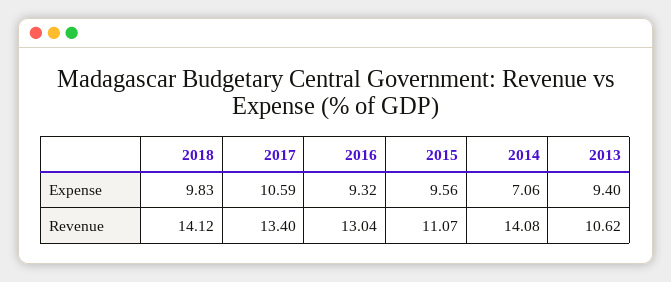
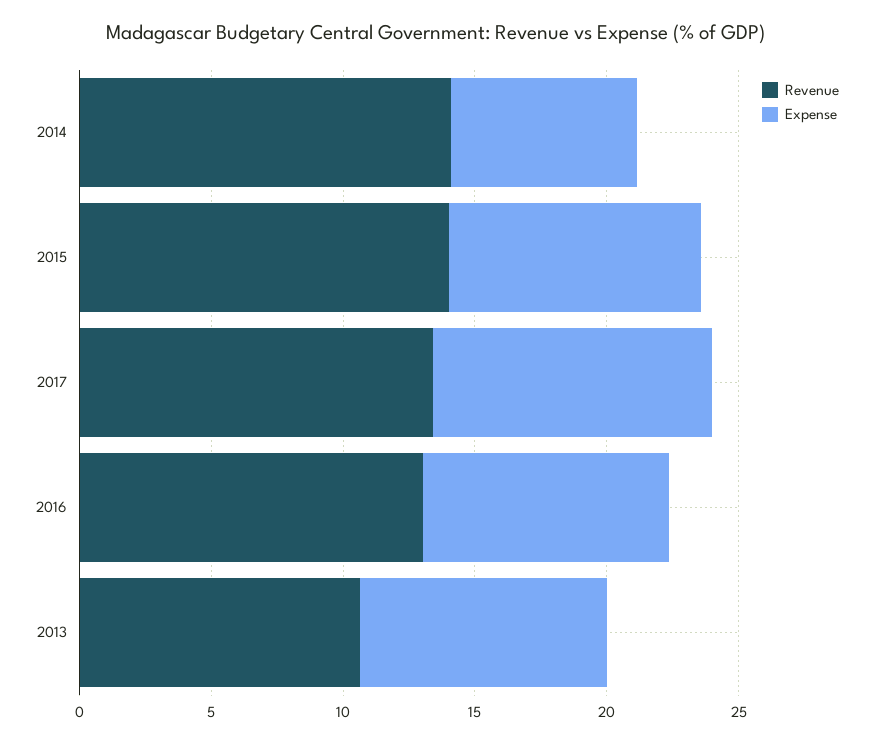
  {
    "Expense": {
-     "2018": 9.83,
      "2017": 10.59,
      "2016": 9.32,
      "2015": 9.56,
      "2014": 7.06,
      "2013": 9.4
    },
    "Revenue": {
-     "2018": 14.12,
      "2017": 13.4,
      "2016": 13.04,
-     "2015": 11.07,
+     "2015": 14,
      "2014": 14.08,
      "2013": 10.62
    }
  }

